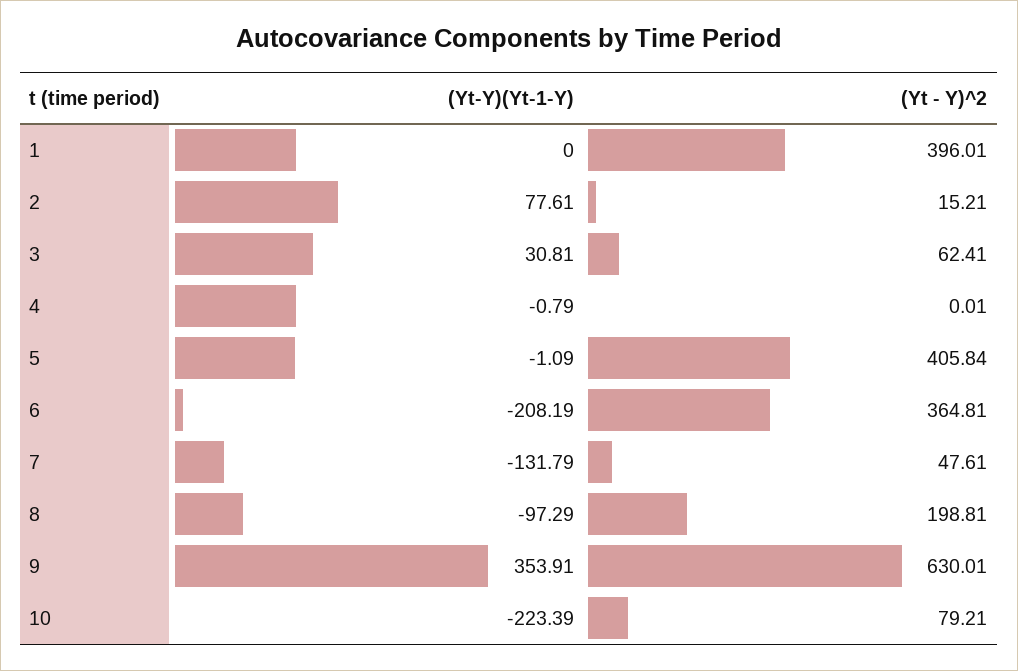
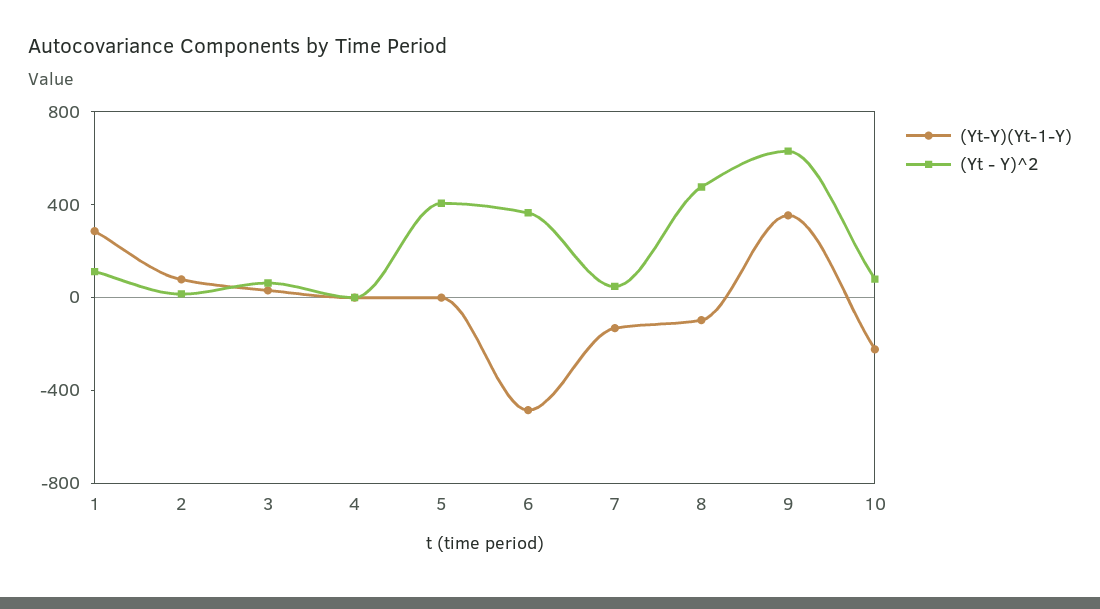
  {
    "(Yt-Y)(Yt-1-Y)": {
-     "1": 0,
+     "1": 300,
      "2": 77.61,
      "3": 30.81,
      "4": -0.79,
      "5": -1.09,
-     "6": -208.19,
+     "6": -500,
      "7": -131.79,
      "8": -97.29,
      "9": 353.91,
      "10": -223.39
    },
    "(Yt - Y)^2": {
-     "1": 396.01,
+     "1": 100,
      "2": 15.21,
      "3": 62.41,
      "4": 0.01,
      "5": 405.84,
      "6": 364.81,
      "7": 47.61,
-     "8": 198.81,
+     "8": 500,
      "9": 630.01,
      "10": 79.21
    }
  }

